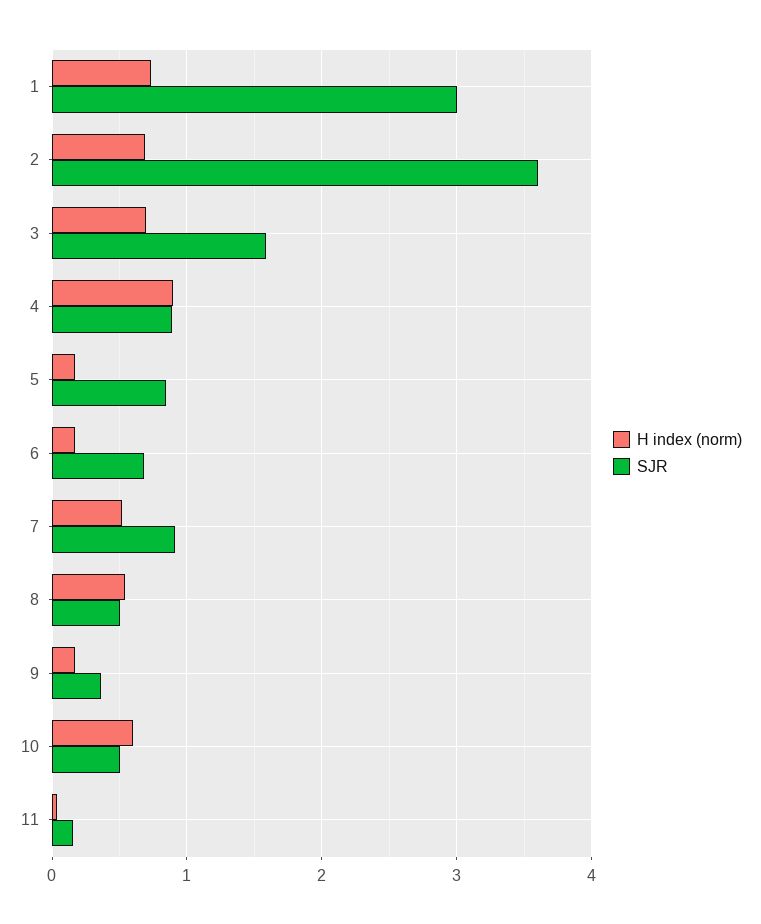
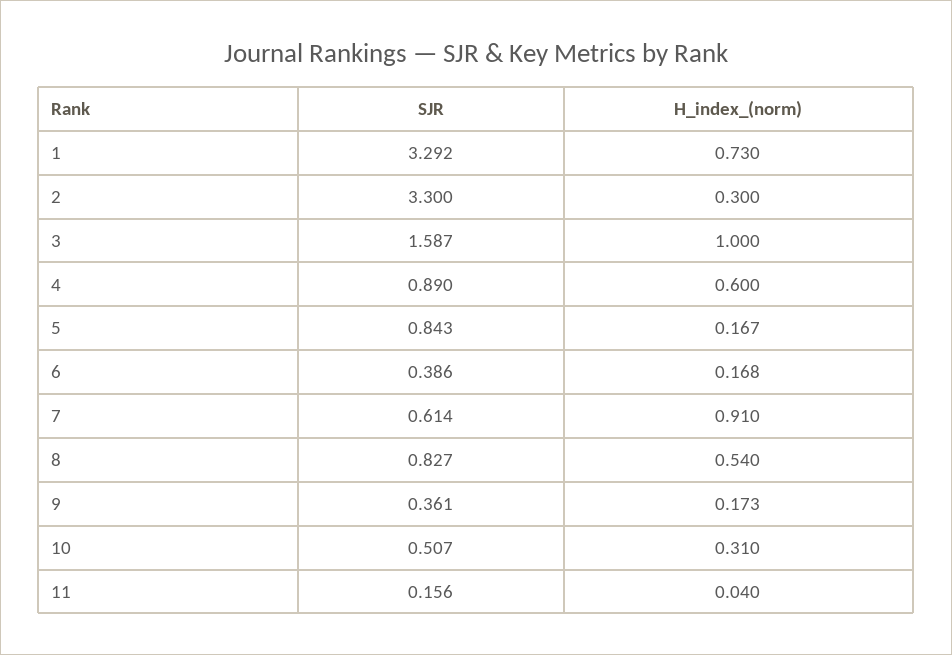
  {
    "H index (norm)": {
      "1": 0.73,
-     "2": 0.7,
+     "2": 0.3,
-     "3": 0.7,
+     "3": 1,
-     "4": 0.9,
+     "4": 0.6,
      "5": 0.167,
      "6": 0.168,
-     "7": 0.5,
+     "7": 0.91,
      "8": 0.54,
      "9": 0.173,
-     "10": 0.6,
+     "10": 0.31,
      "11": 0.04
    },
    "SJR": {
-     "1": 3,
+     "1": 3.292,
-     "2": 3.6,
+     "2": 3.3,
      "3": 1.587,
      "4": 0.89,
      "5": 0.843,
-     "6": 0.7,
+     "6": 0.386,
-     "7": 0.9,
+     "7": 0.614,
-     "8": 0.5,
+     "8": 0.827,
      "9": 0.361,
      "10": 0.507,
      "11": 0.156
    }
  }

